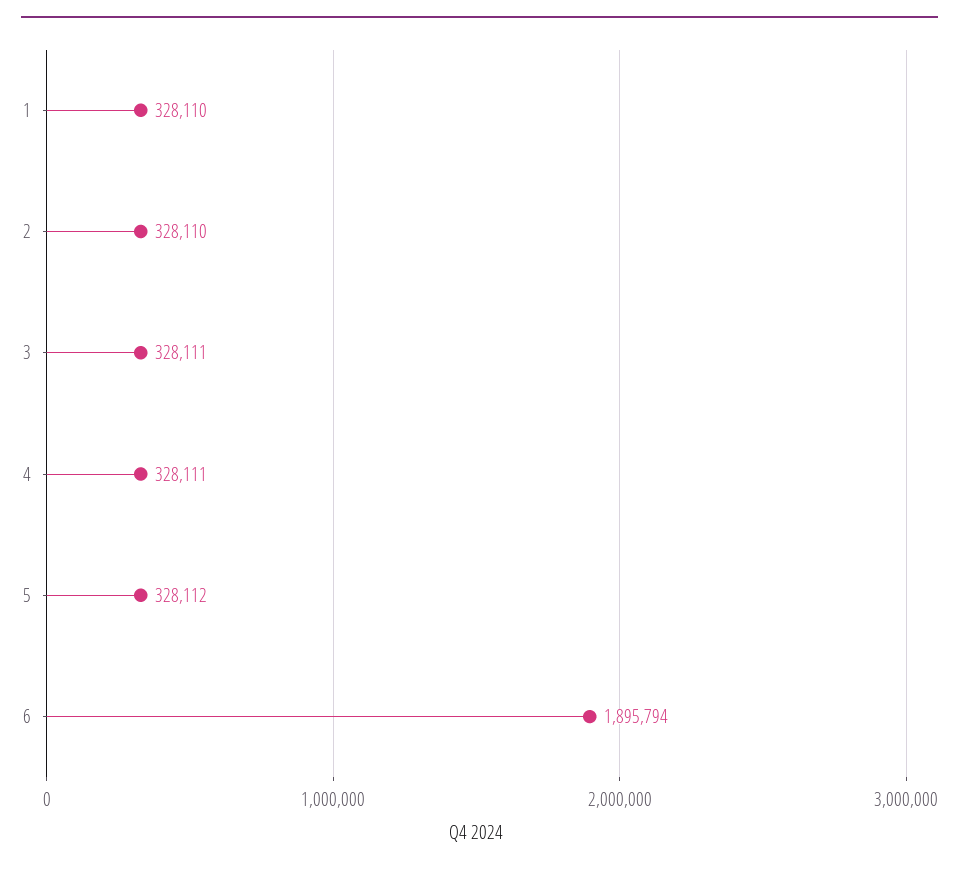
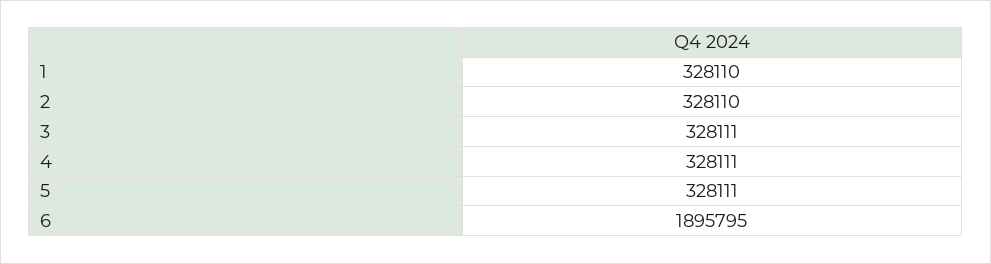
  {
    "1": 328110,
    "2": 328110,
    "3": 328111,
    "4": 328111,
-   "5": 328112,
+   "5": 328111,
-   "6": 1895794
+   "6": 1895795
  }

